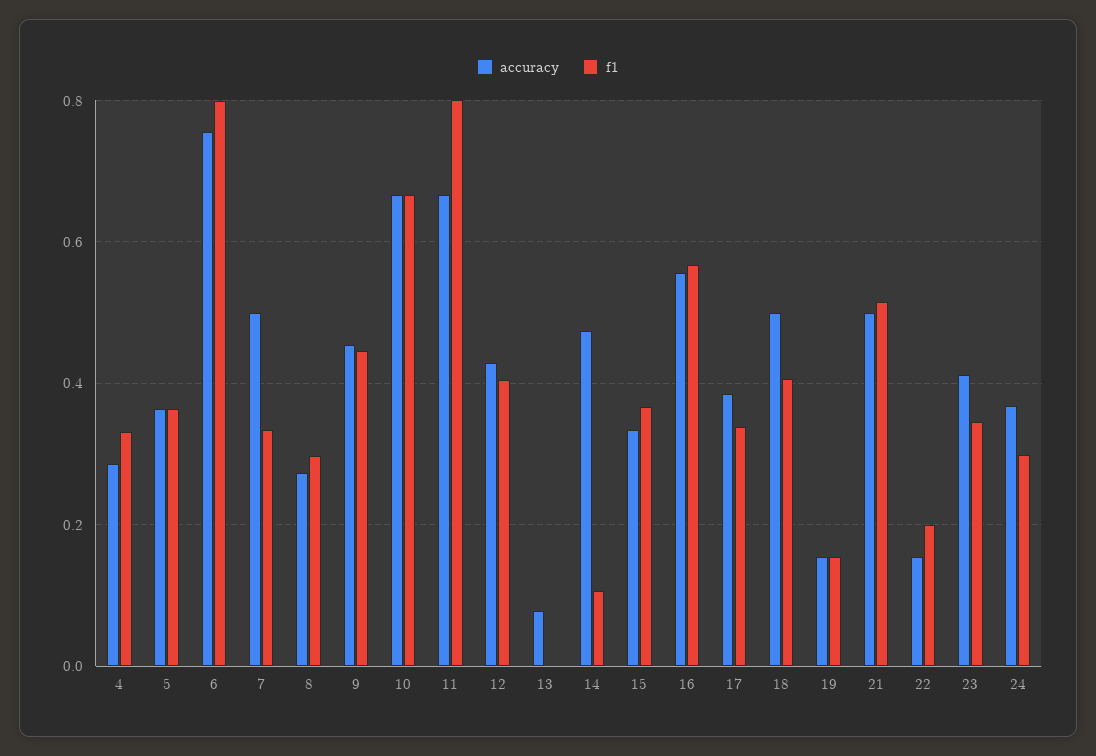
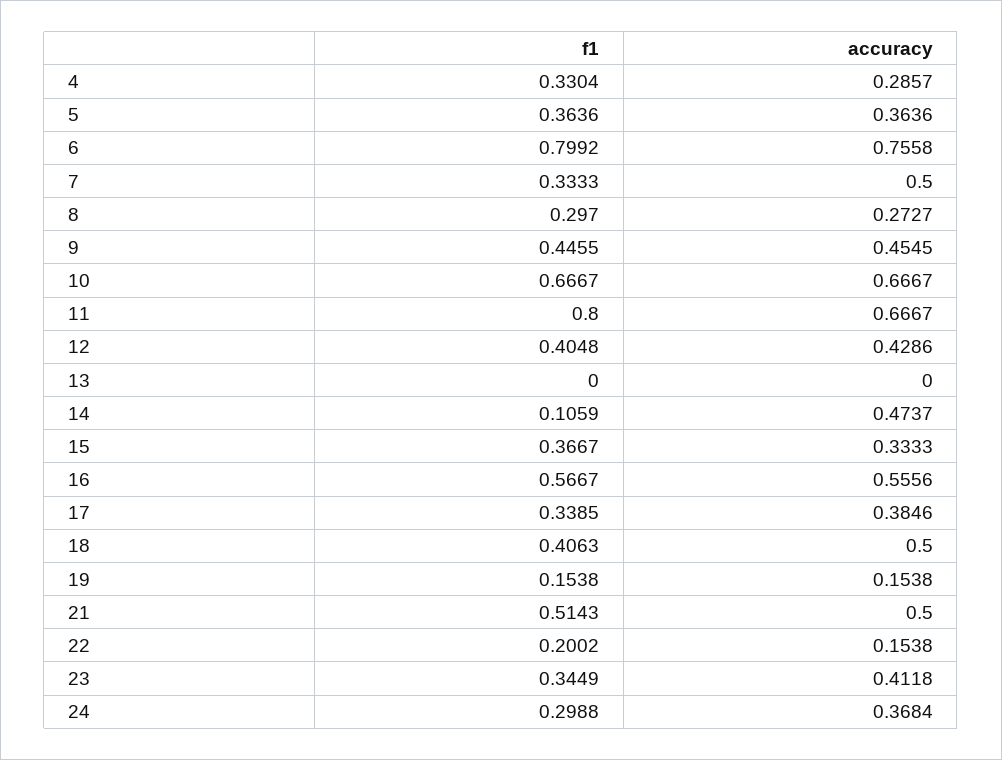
  {
    "accuracy": {
      "4": 0.2857,
      "5": 0.3636,
      "6": 0.7558,
      "7": 0.5,
      "8": 0.2727,
      "9": 0.4545,
      "10": 0.6667,
      "11": 0.6667,
      "12": 0.4286,
-     "13": 0.08,
+     "13": 0,
      "14": 0.4737,
      "15": 0.3333,
      "16": 0.5556,
      "17": 0.3846,
      "18": 0.5,
      "19": 0.1538,
      "21": 0.5,
      "22": 0.1538,
      "23": 0.4118,
      "24": 0.3684
    },
    "f1": {
      "4": 0.3304,
      "5": 0.3636,
      "6": 0.7992,
      "7": 0.3333,
      "8": 0.297,
      "9": 0.4455,
      "10": 0.6667,
      "11": 0.8,
      "12": 0.4048,
      "13": 0,
      "14": 0.1059,
      "15": 0.3667,
      "16": 0.5667,
      "17": 0.3385,
      "18": 0.4063,
      "19": 0.1538,
      "21": 0.5143,
      "22": 0.2002,
      "23": 0.3449,
      "24": 0.2988
    }
  }

